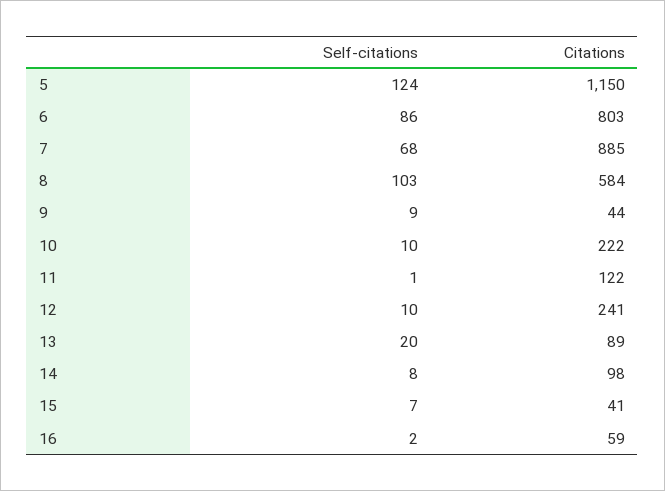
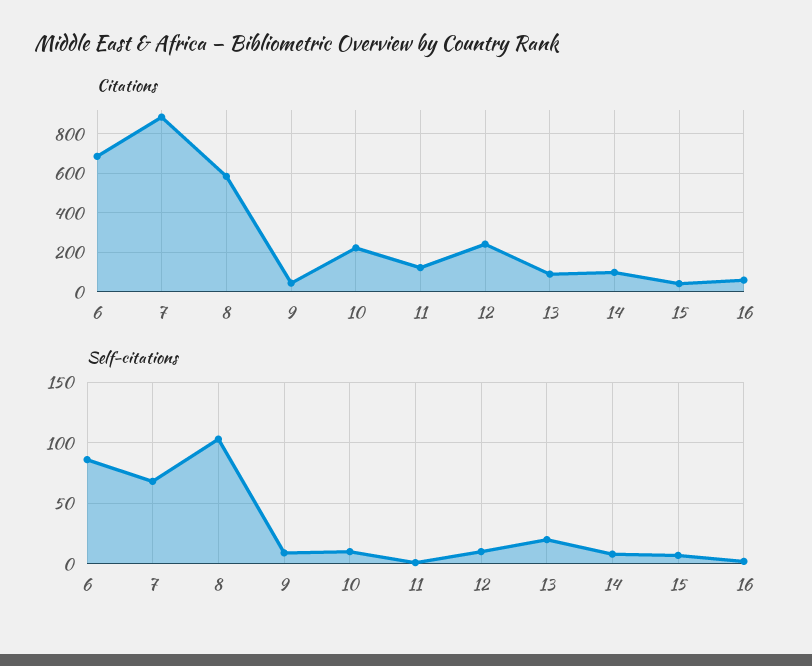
  {
    "Self-citations": {
-     "5": 124,
      "6": 86,
      "7": 68,
      "8": 103,
      "9": 9,
      "10": 10,
      "11": 1,
      "12": 10,
      "13": 20,
      "14": 8,
      "15": 7,
      "16": 2
    },
    "Citations": {
-     "5": 1150,
-     "6": 803,
+     "6": 700,
      "7": 885,
      "8": 584,
      "9": 44,
      "10": 222,
      "11": 122,
      "12": 241,
      "13": 89,
      "14": 98,
      "15": 41,
      "16": 59
    }
  }

